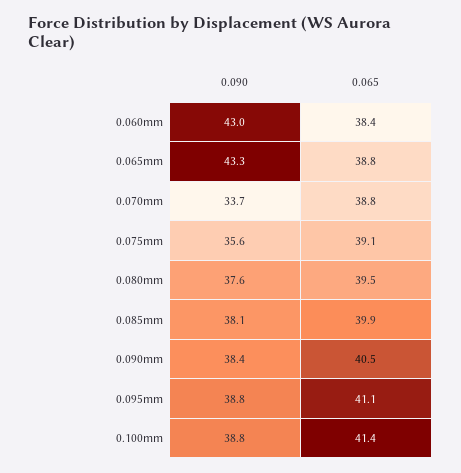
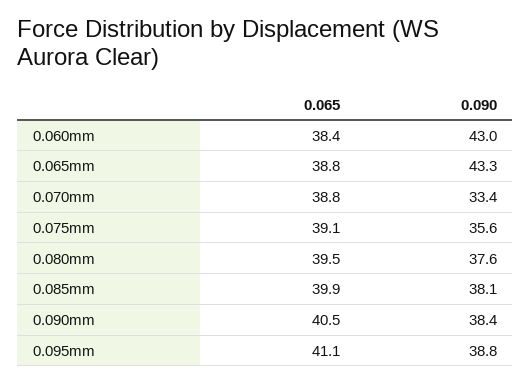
  {
    "0.090": {
      "0.060mm": 43,
      "0.065mm": 43.3,
-     "0.070mm": 33.7,
+     "0.070mm": 33.4,
      "0.075mm": 35.6,
      "0.080mm": 37.6,
      "0.085mm": 38.1,
      "0.090mm": 38.4,
-     "0.095mm": 38.8,
+     "0.095mm": 38.8
-     "0.100mm": 38.8
    },
    "0.065": {
      "0.060mm": 38.4,
      "0.065mm": 38.8,
      "0.070mm": 38.8,
      "0.075mm": 39.1,
      "0.080mm": 39.5,
      "0.085mm": 39.9,
      "0.090mm": 40.5,
-     "0.095mm": 41.1,
+     "0.095mm": 41.1
-     "0.100mm": 41.4
    }
  }

